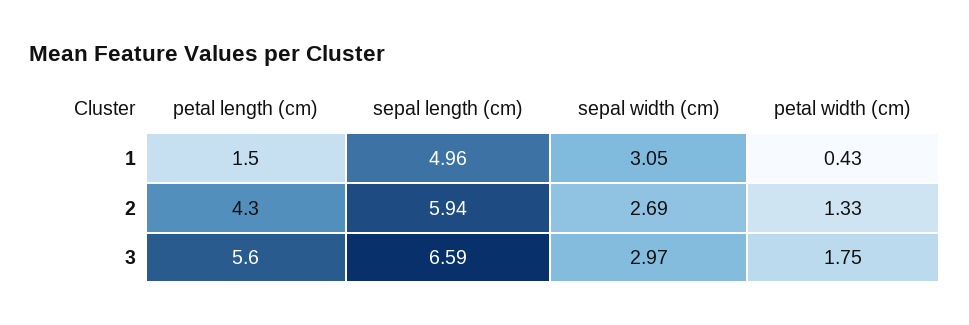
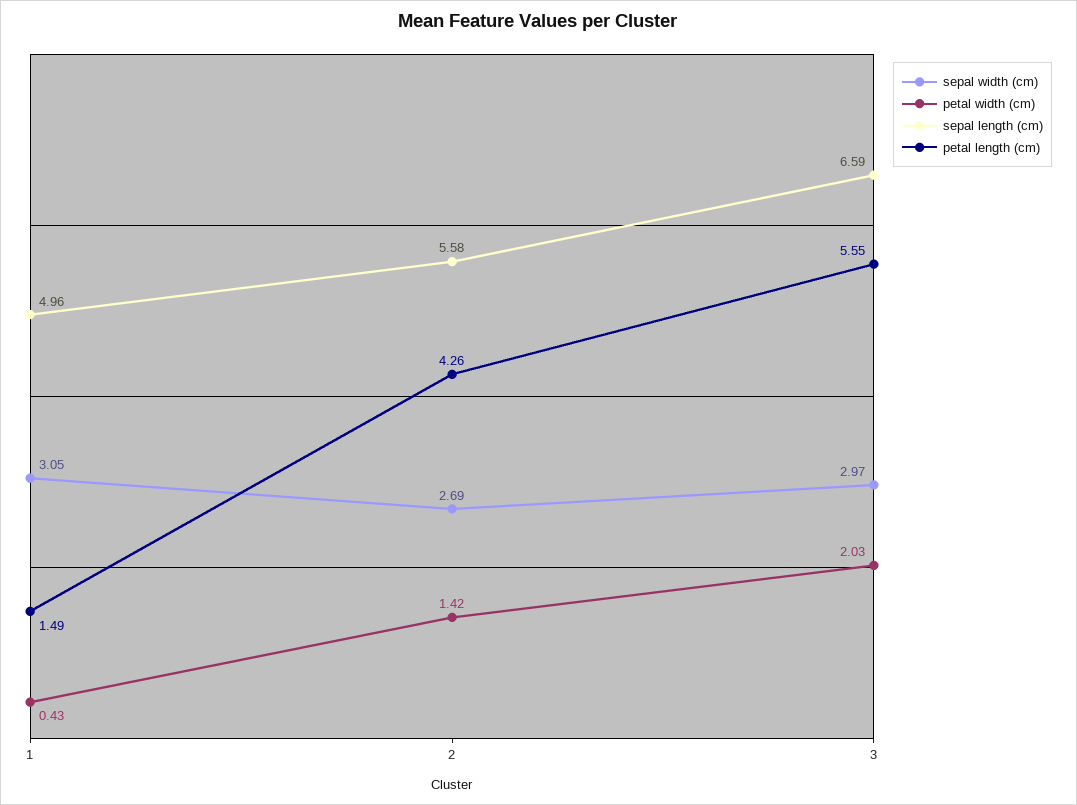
  {
    "petal length (cm)": {
      "1": 1.49,
      "2": 4.26,
      "3": 5.55
    },
    "sepal length (cm)": {
      "1": 4.96,
-     "2": 5.94,
+     "2": 5.58,
      "3": 6.59
    },
    "sepal width (cm)": {
      "1": 3.05,
      "2": 2.69,
      "3": 2.97
    },
    "petal width (cm)": {
      "1": 0.43,
-     "2": 1.33,
+     "2": 1.42,
-     "3": 1.75
+     "3": 2.03
    }
  }

